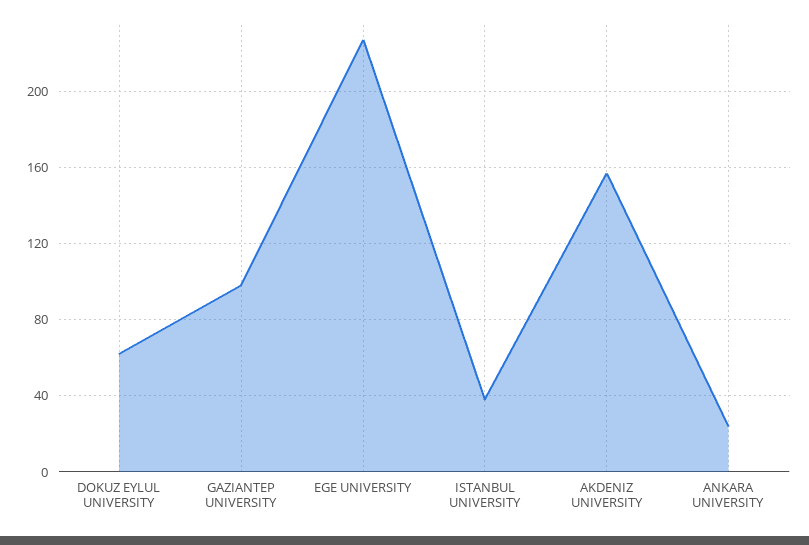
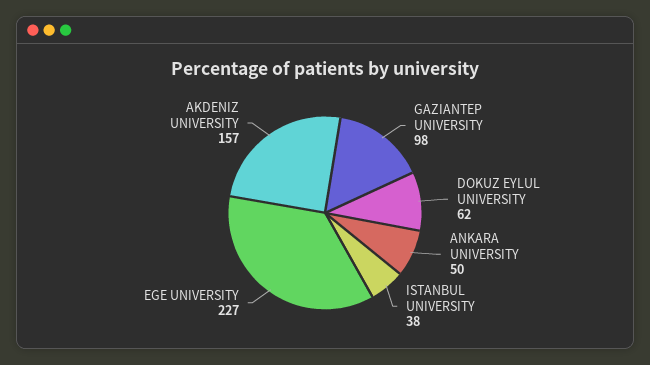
  {
    "DOKUZ EYLUL UNIVERSITY": 62,
    "GAZIANTEP UNIVERSITY": 98,
    "EGE UNIVERSITY": 227,
    "ISTANBUL UNIVERSITY": 38,
    "AKDENIZ UNIVERSITY": 157,
-   "ANKARA UNIVERSITY": 25
+   "ANKARA UNIVERSITY": 50
  }

